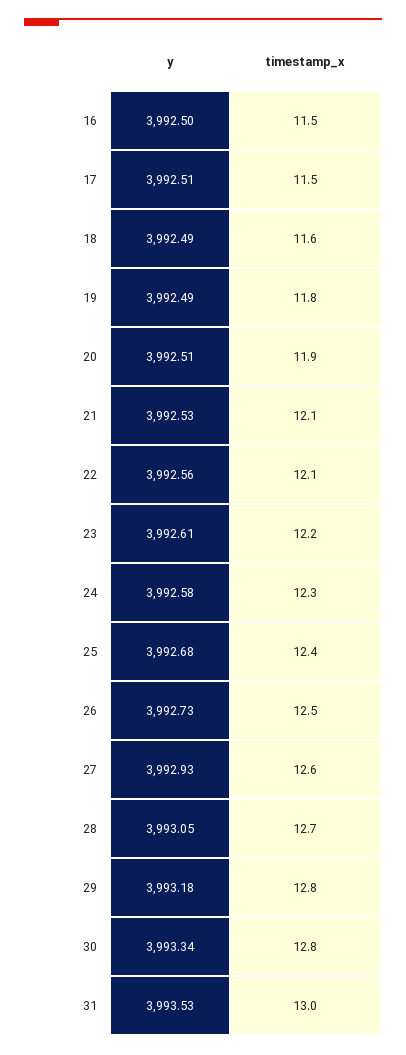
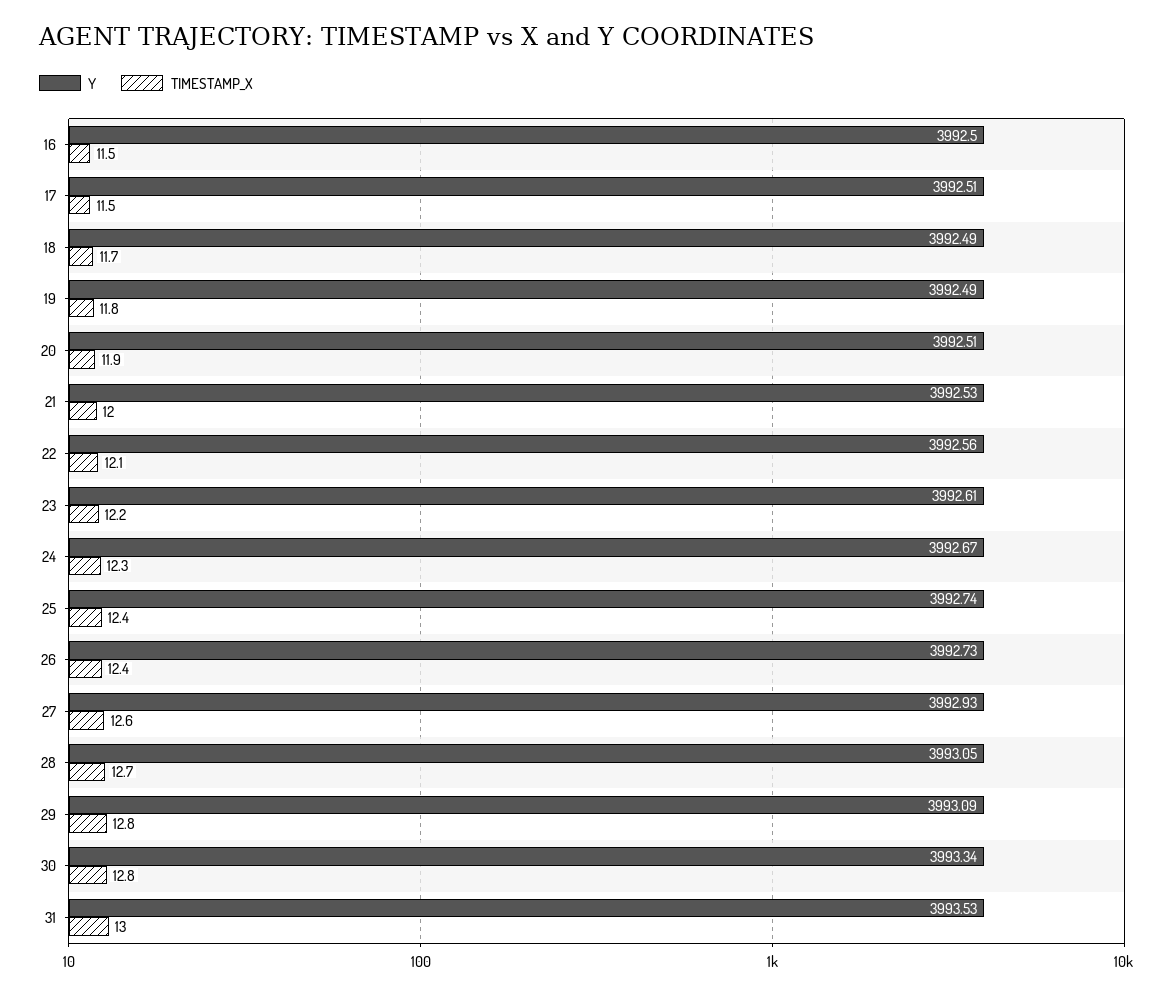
  {
    "y": {
      "16": 3992.5,
      "17": 3992.51,
      "18": 3992.49,
      "19": 3992.49,
      "20": 3992.51,
      "21": 3992.53,
      "22": 3992.56,
      "23": 3992.61,
-     "24": 3992.58,
+     "24": 3992.67,
-     "25": 3992.68,
+     "25": 3992.74,
      "26": 3992.73,
      "27": 3992.93,
      "28": 3993.05,
-     "29": 3993.18,
+     "29": 3993.09,
      "30": 3993.34,
      "31": 3993.53
    },
    "timestamp_x": {
      "16": 11.5,
      "17": 11.5,
-     "18": 11.6,
+     "18": 11.7,
      "19": 11.8,
      "20": 11.9,
-     "21": 12.1,
+     "21": 12,
      "22": 12.1,
      "23": 12.2,
      "24": 12.3,
      "25": 12.4,
-     "26": 12.5,
+     "26": 12.4,
      "27": 12.6,
      "28": 12.7,
      "29": 12.8,
      "30": 12.8,
      "31": 13
    }
  }

